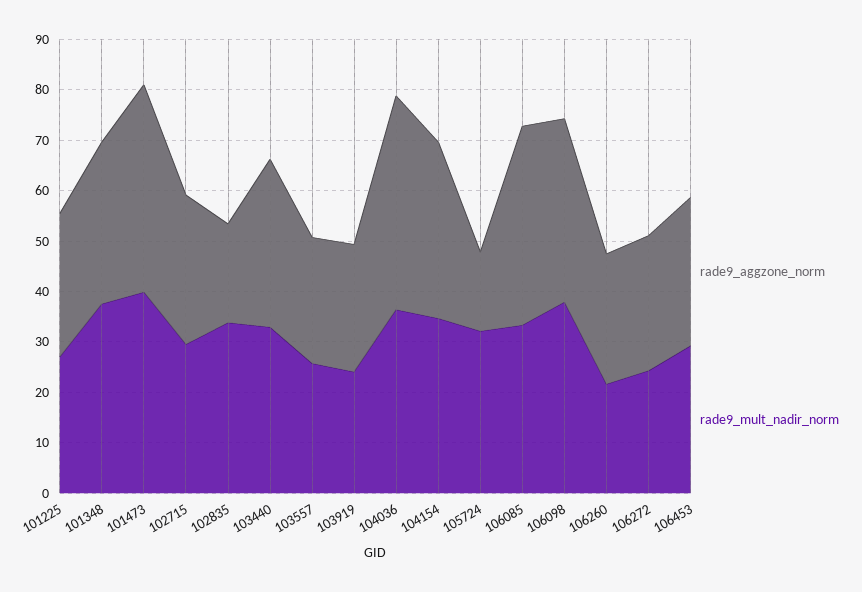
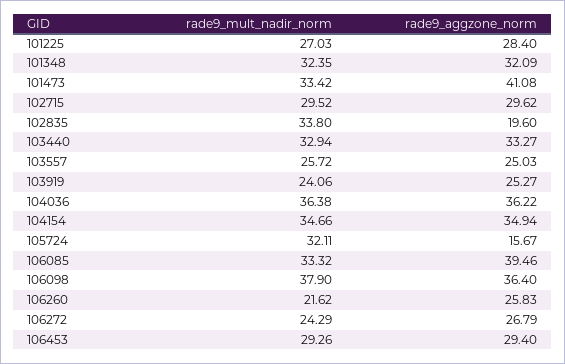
  {
    "rade9_aggzone_norm": {
      "101225": 28.4,
      "101348": 32.09,
      "101473": 41.08,
      "102715": 29.62,
      "102835": 19.6,
      "103440": 33.27,
      "103557": 25.03,
      "103919": 25.27,
-     "104036": 42,
+     "104036": 36.22,
      "104154": 34.94,
      "105724": 15.67,
      "106085": 39.46,
      "106098": 36.4,
      "106260": 25.83,
      "106272": 26.79,
      "106453": 29.4
    },
    "rade9_mult_nadir_norm": {
      "101225": 27.03,
-     "101348": 38,
+     "101348": 32.35,
-     "101473": 40,
+     "101473": 33.42,
      "102715": 29.52,
      "102835": 33.8,
      "103440": 32.94,
      "103557": 25.72,
      "103919": 24.06,
      "104036": 36.38,
      "104154": 34.66,
      "105724": 32.11,
      "106085": 33.32,
      "106098": 37.9,
      "106260": 21.62,
      "106272": 24.29,
      "106453": 29.26
    }
  }

